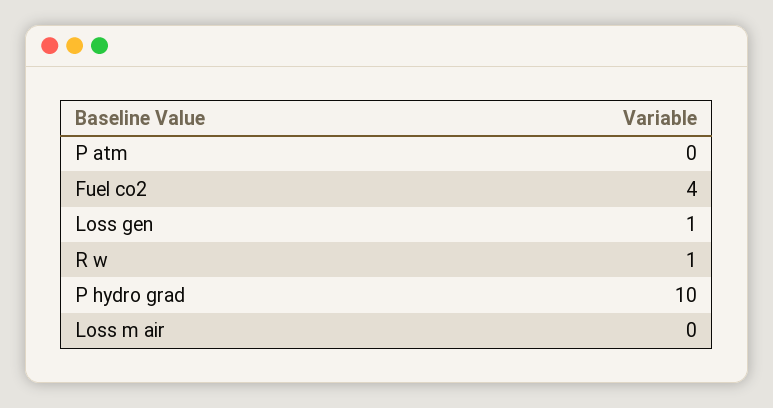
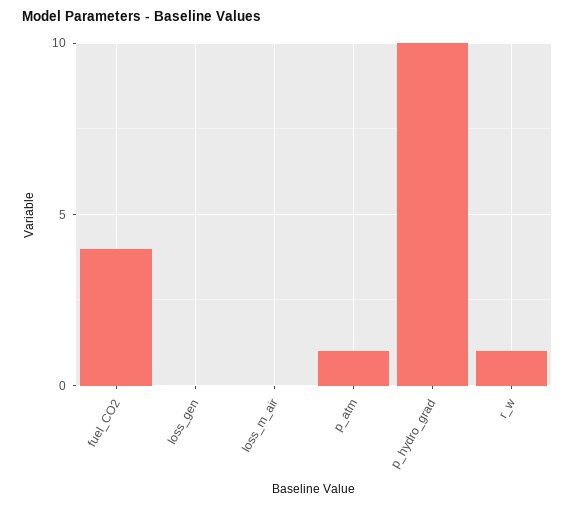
  {
-   "P atm": 0,
+   "P atm": 1,
    "Fuel co2": 4,
-   "Loss gen": 1,
+   "Loss gen": 0,
    "R w": 1,
    "P hydro grad": 10,
    "Loss m air": 0
  }

